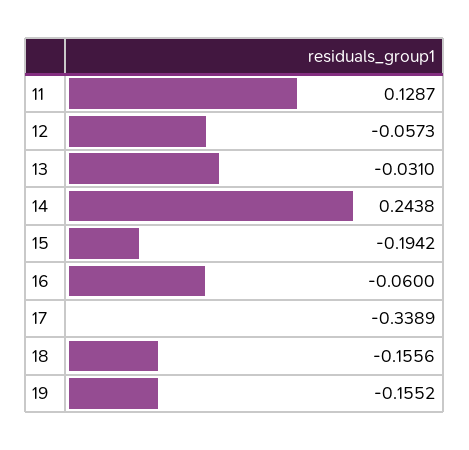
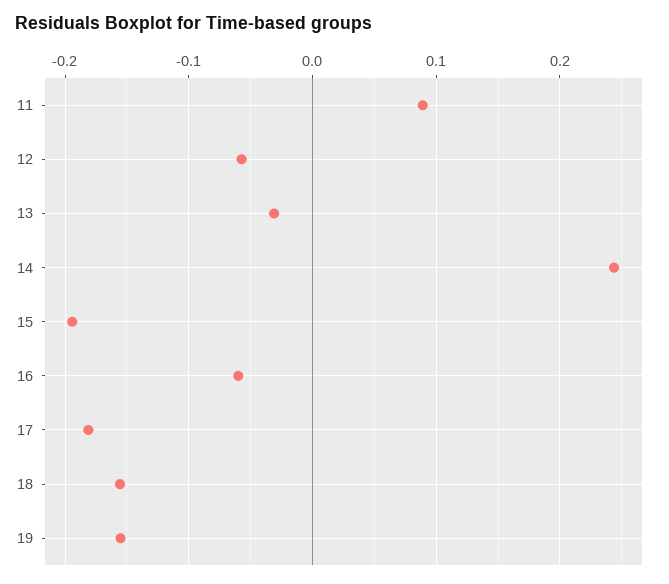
  {
-   "11": 0.1287,
+   "11": 0.09,
    "12": -0.0573,
    "13": -0.031,
    "14": 0.2438,
    "15": -0.1942,
    "16": -0.06,
-   "17": -0.3389,
+   "17": -0.18,
    "18": -0.1556,
    "19": -0.1552
  }

